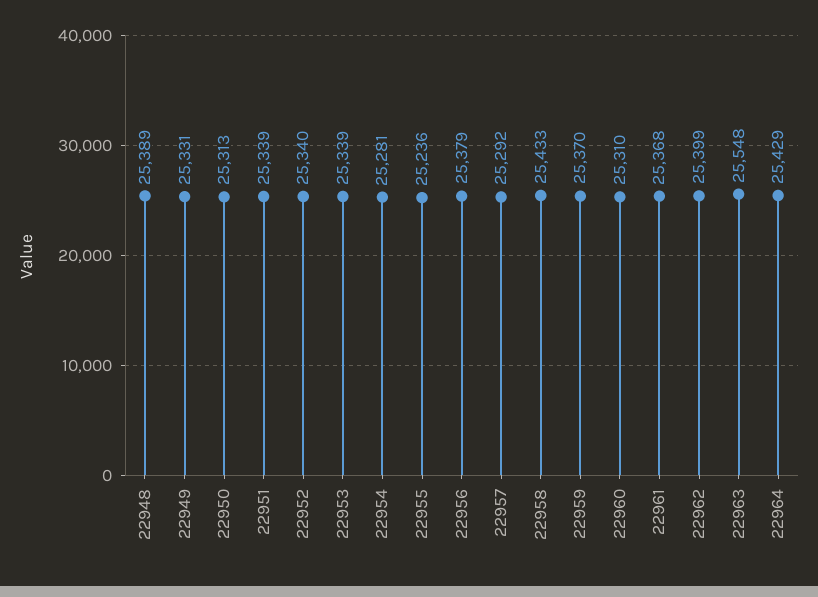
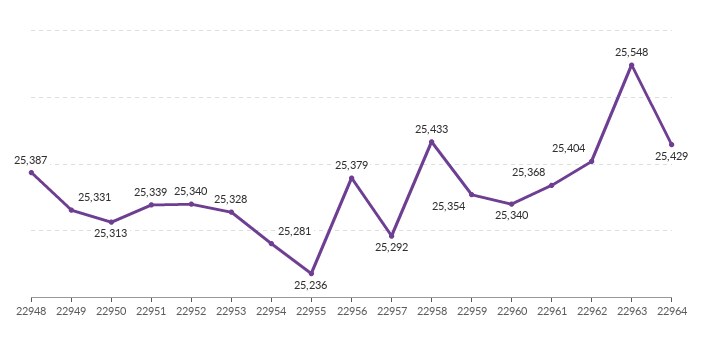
  {
-   "22948": 25389,
+   "22948": 25387,
    "22949": 25331,
    "22950": 25313,
    "22951": 25339,
    "22952": 25340,
-   "22953": 25339,
+   "22953": 25328,
    "22954": 25281,
    "22955": 25236,
    "22956": 25379,
    "22957": 25292,
    "22958": 25433,
-   "22959": 25370,
+   "22959": 25354,
-   "22960": 25310,
+   "22960": 25340,
    "22961": 25368,
-   "22962": 25399,
+   "22962": 25404,
    "22963": 25548,
    "22964": 25429
  }

